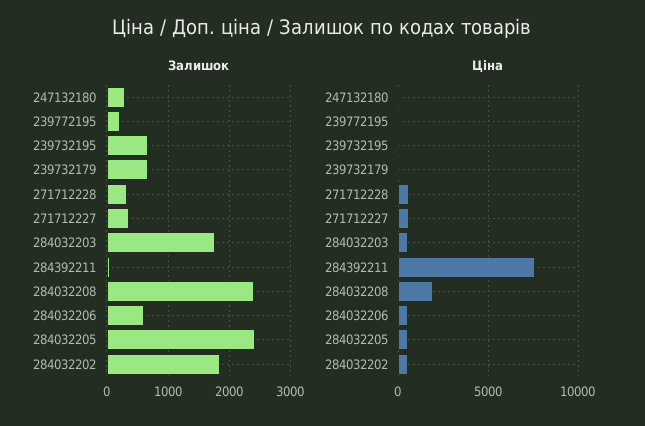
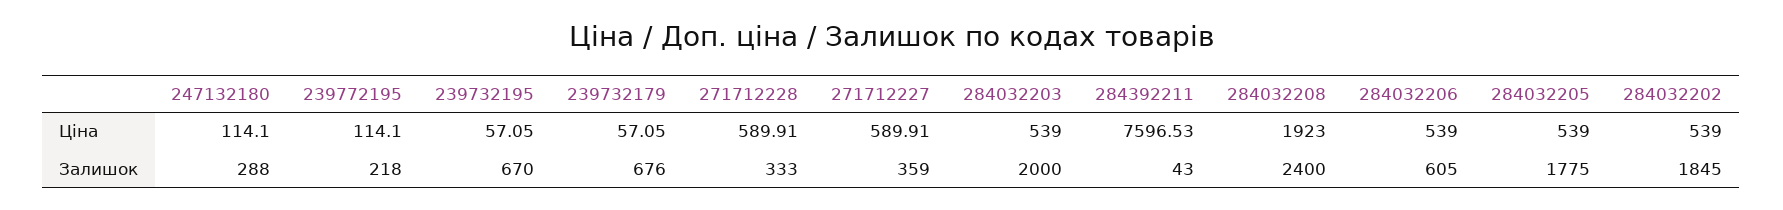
  {
    "Залишок": {
      "247132180": 288,
      "239772195": 218,
      "239732195": 670,
      "239732179": 676,
      "271712228": 333,
      "271712227": 359,
-     "284032203": 1800,
+     "284032203": 2000,
      "284392211": 43,
      "284032208": 2400,
      "284032206": 605,
-     "284032205": 2400,
+     "284032205": 1775,
      "284032202": 1845
    },
    "Ціна": {
      "247132180": 114.1,
      "239772195": 114.1,
      "239732195": 57.05,
      "239732179": 57.05,
      "271712228": 589.91,
      "271712227": 589.91,
      "284032203": 539,
      "284392211": 7596.53,
      "284032208": 1923,
      "284032206": 539,
      "284032205": 539,
      "284032202": 539
    }
  }

